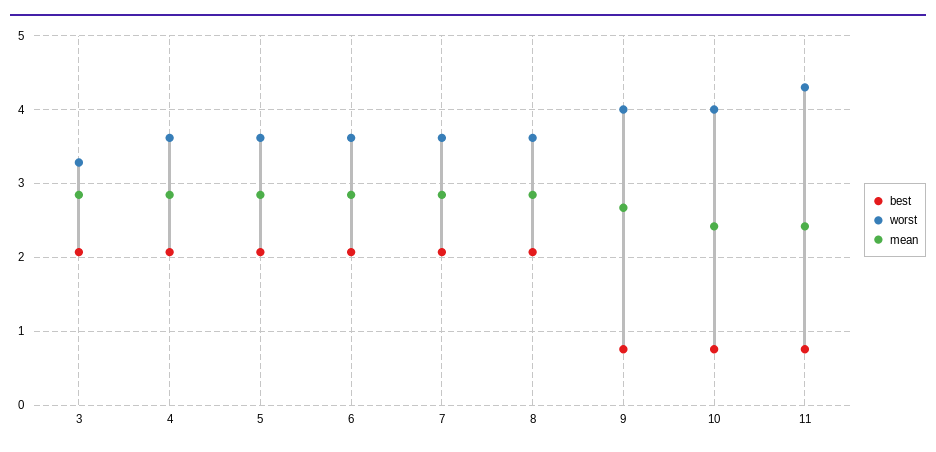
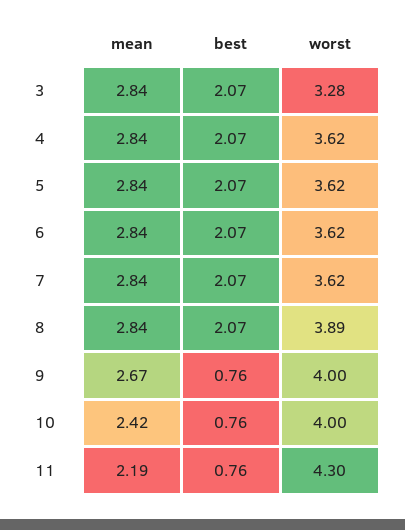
  {
    "best": {
      "3": 2.07,
      "4": 2.07,
      "5": 2.07,
      "6": 2.07,
      "7": 2.07,
      "8": 2.07,
      "9": 0.76,
      "10": 0.76,
      "11": 0.76
    },
    "worst": {
      "3": 3.28,
      "4": 3.62,
      "5": 3.62,
      "6": 3.62,
      "7": 3.62,
-     "8": 3.6,
+     "8": 3.89,
      "9": 4,
      "10": 4,
      "11": 4.3
    },
    "mean": {
      "3": 2.84,
      "4": 2.84,
      "5": 2.84,
      "6": 2.84,
      "7": 2.84,
      "8": 2.84,
      "9": 2.67,
      "10": 2.42,
-     "11": 2.4
+     "11": 2.19
    }
  }

